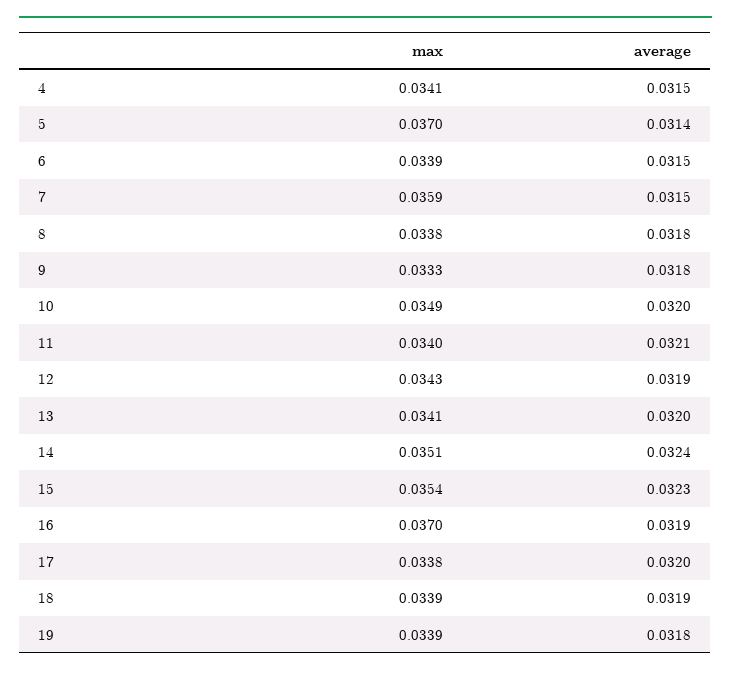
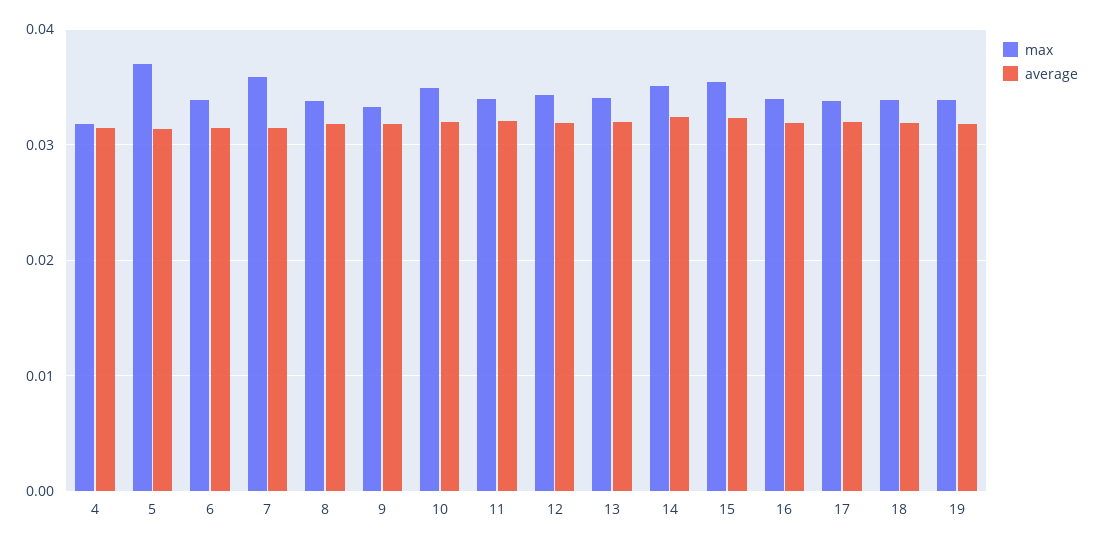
  {
    "max": {
-     "4": 0.0341,
+     "4": 0.032,
      "5": 0.037,
      "6": 0.0339,
      "7": 0.0359,
      "8": 0.0338,
      "9": 0.0333,
      "10": 0.0349,
      "11": 0.034,
      "12": 0.0343,
      "13": 0.0341,
      "14": 0.0351,
      "15": 0.0354,
-     "16": 0.037,
+     "16": 0.034,
      "17": 0.0338,
      "18": 0.0339,
      "19": 0.0339
    },
    "average": {
      "4": 0.0315,
      "5": 0.0314,
      "6": 0.0315,
      "7": 0.0315,
      "8": 0.0318,
      "9": 0.0318,
      "10": 0.032,
      "11": 0.0321,
      "12": 0.0319,
      "13": 0.032,
      "14": 0.0324,
      "15": 0.0323,
      "16": 0.0319,
      "17": 0.032,
      "18": 0.0319,
      "19": 0.0318
    }
  }

